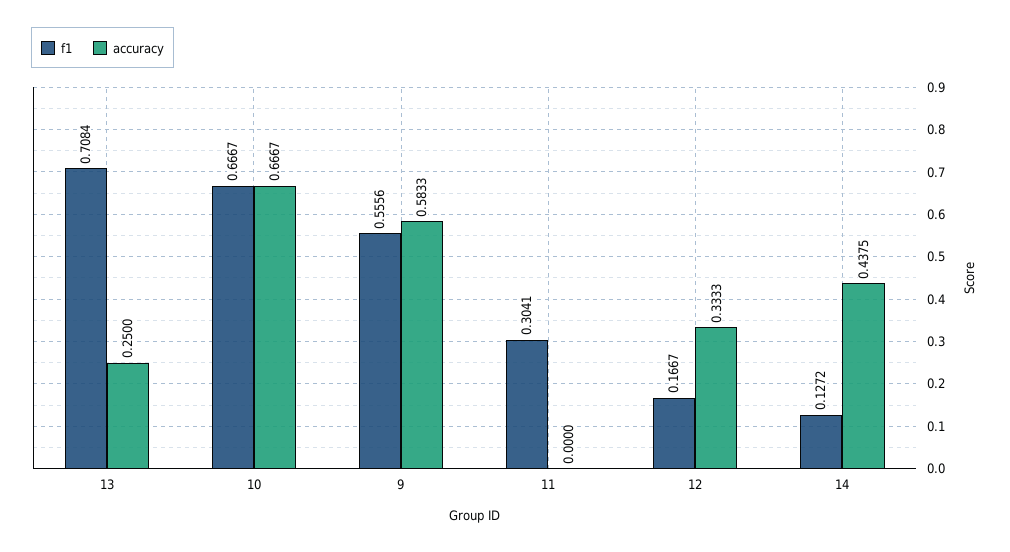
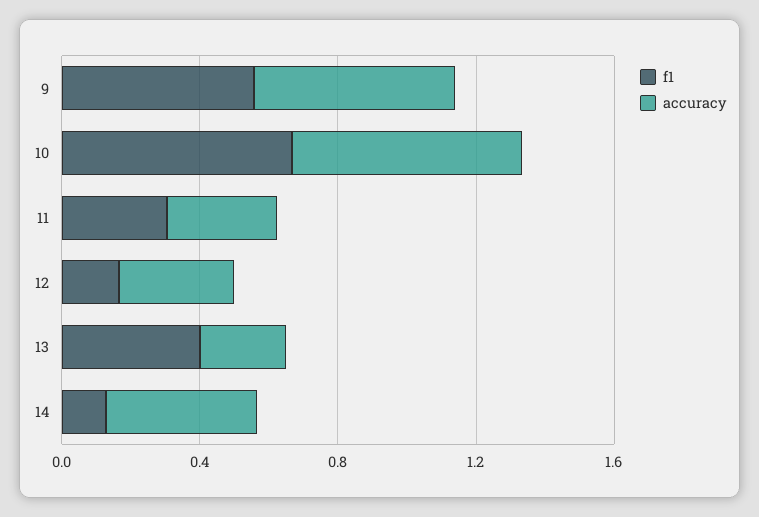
  {
    "f1": {
-     "13": 0.7084,
+     "13": 0.4,
      "10": 0.6667,
      "9": 0.5556,
      "11": 0.3041,
      "12": 0.1667,
      "14": 0.1272
    },
    "accuracy": {
      "13": 0.25,
      "10": 0.6667,
      "9": 0.5833,
-     "11": 0,
+     "11": 0.3,
      "12": 0.3333,
      "14": 0.4375
    }
  }

